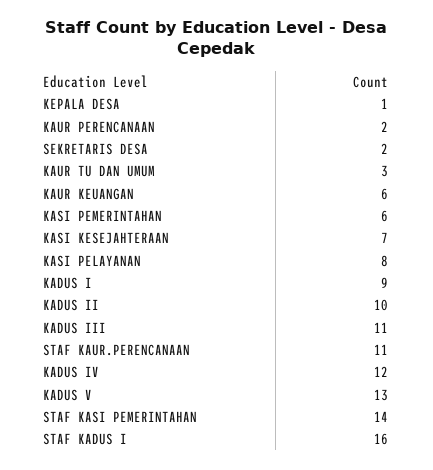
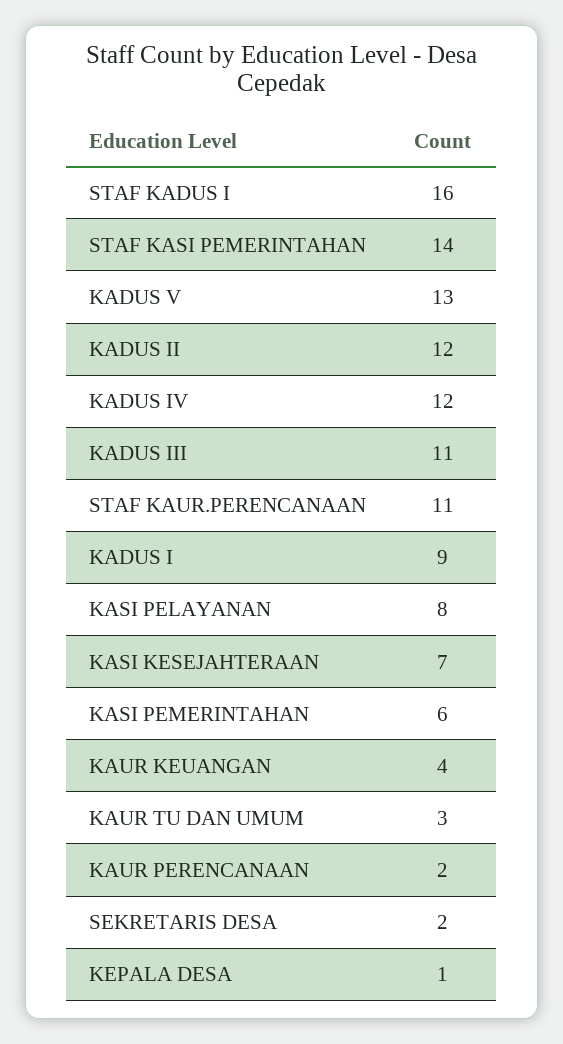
  {
    "KEPALA DESA": 1,
    "KAUR PERENCANAAN": 2,
    "SEKRETARIS DESA": 2,
    "KAUR TU DAN UMUM": 3,
-   "KAUR KEUANGAN": 6,
+   "KAUR KEUANGAN": 4,
    "KASI PEMERINTAHAN": 6,
    "KASI KESEJAHTERAAN": 7,
    "KASI PELAYANAN": 8,
    "KADUS I": 9,
-   "KADUS II": 10,
+   "KADUS II": 12,
    "KADUS III": 11,
    "STAF KAUR.PERENCANAAN": 11,
    "KADUS IV": 12,
    "KADUS V": 13,
    "STAF KASI PEMERINTAHAN": 14,
    "STAF KADUS I": 16
  }

